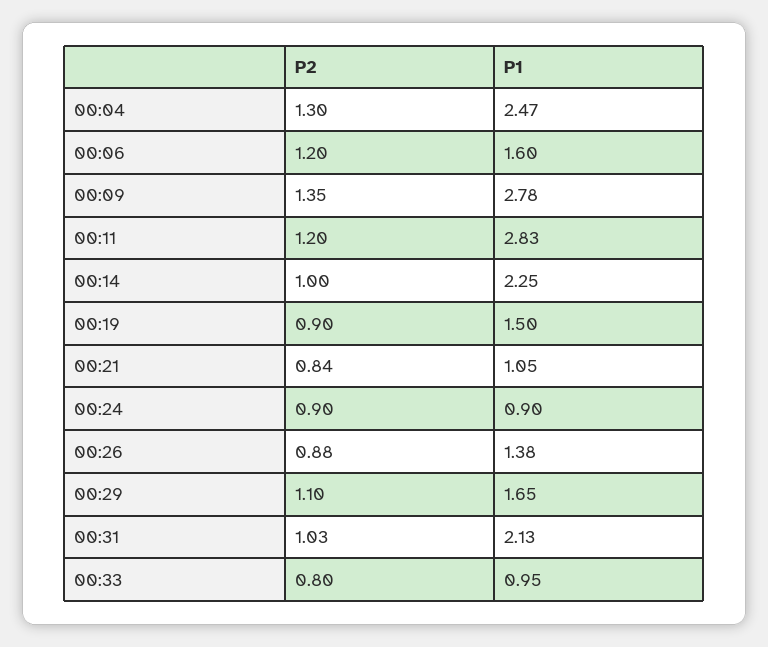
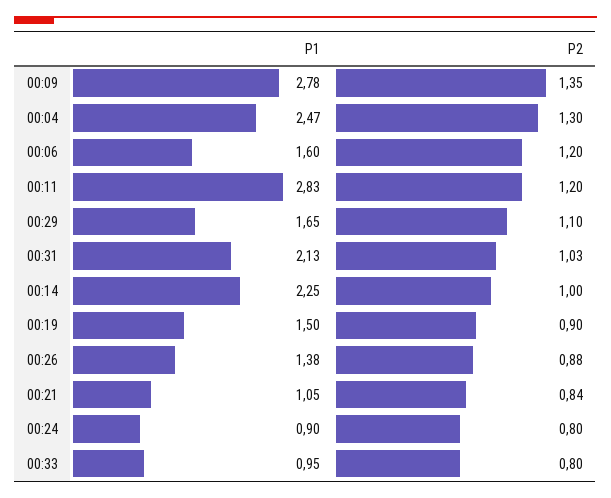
  {
    "P2": {
      "00:04": 1.3,
      "00:06": 1.2,
      "00:09": 1.35,
      "00:11": 1.2,
      "00:14": 1,
      "00:19": 0.9,
      "00:21": 0.84,
-     "00:24": 0.9,
+     "00:24": 0.8,
      "00:26": 0.88,
      "00:29": 1.1,
      "00:31": 1.03,
      "00:33": 0.8
    },
    "P1": {
      "00:04": 2.47,
      "00:06": 1.6,
      "00:09": 2.78,
      "00:11": 2.83,
      "00:14": 2.25,
      "00:19": 1.5,
      "00:21": 1.05,
      "00:24": 0.9,
      "00:26": 1.38,
      "00:29": 1.65,
      "00:31": 2.13,
      "00:33": 0.95
    }
  }

